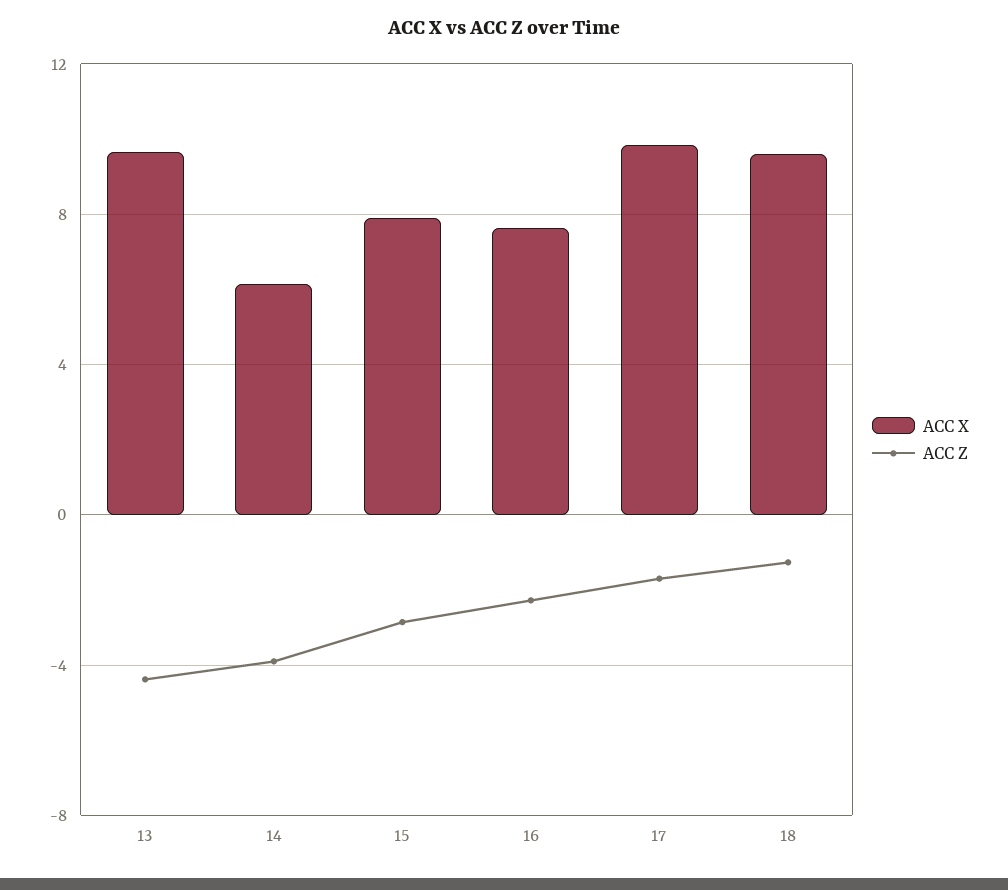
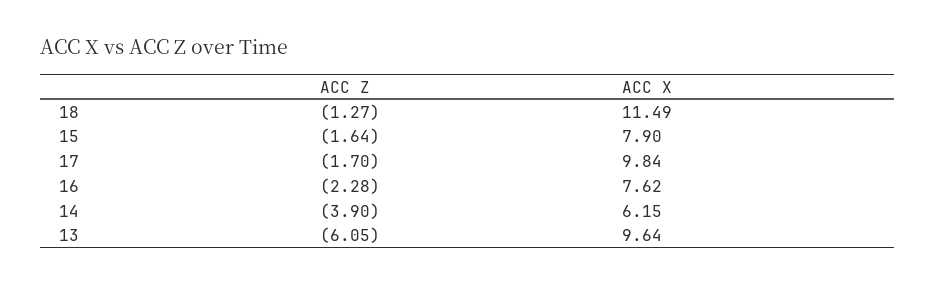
  {
    "ACC X": {
      "13": 9.64,
      "14": 6.15,
      "15": 7.9,
      "16": 7.62,
      "17": 9.84,
-     "18": 9.5
+     "18": 11.49
    },
    "ACC Z": {
-     "13": -4.5,
+     "13": -6.05,
      "14": -3.9,
-     "15": -3,
+     "15": -1.64,
      "16": -2.28,
      "17": -1.7,
      "18": -1.27
    }
  }

